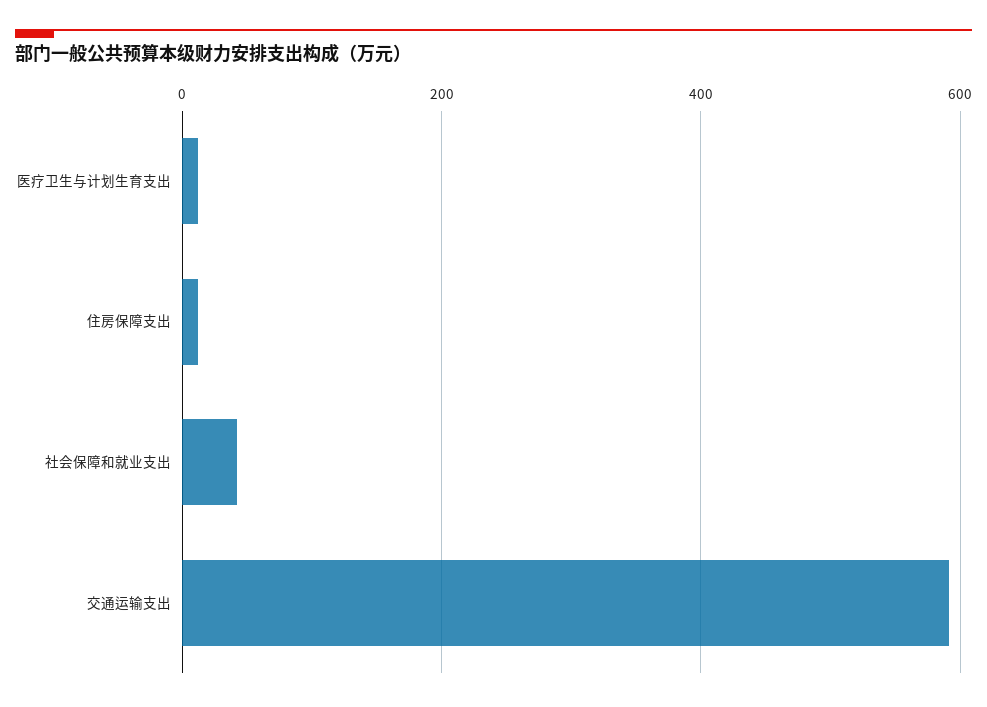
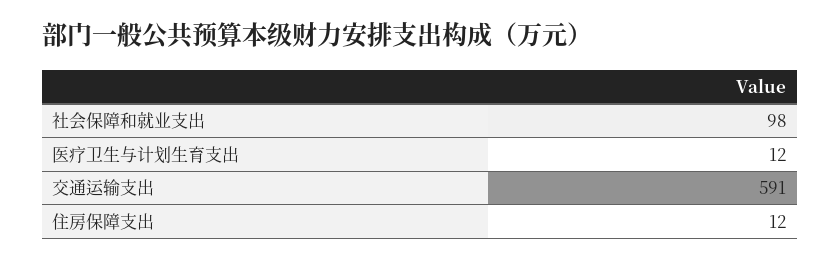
  {
    "医疗卫生与计划生育支出": 12,
    "住房保障支出": 12,
-   "社会保障和就业支出": 40,
+   "社会保障和就业支出": 98,
    "交通运输支出": 591
  }

